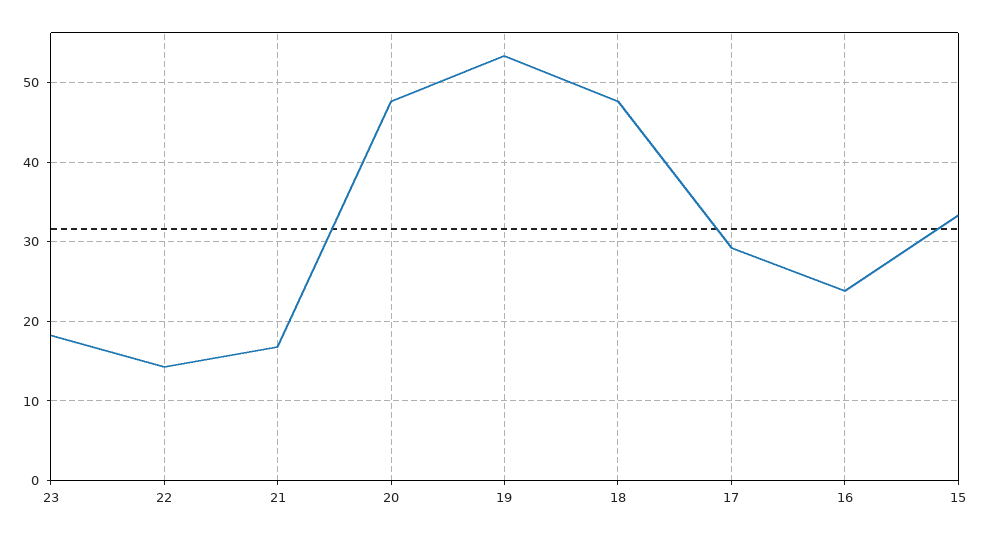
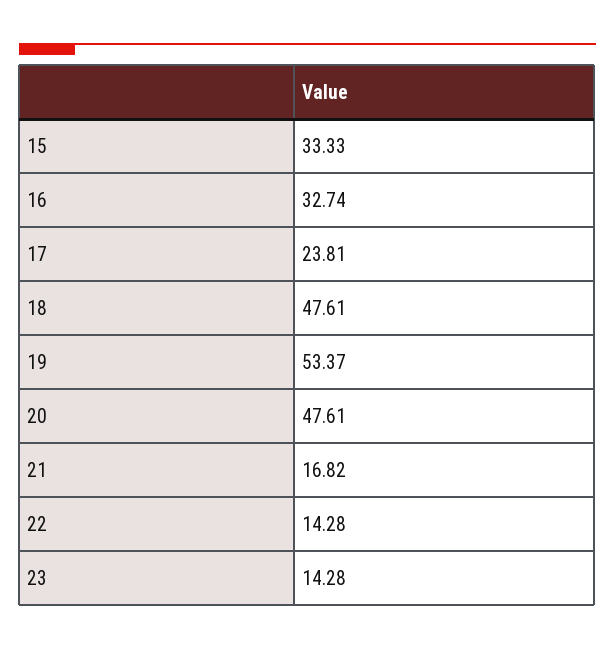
  {
-   "23": 18,
+   "23": 14.28,
    "22": 14.28,
    "21": 16.82,
    "20": 47.61,
    "19": 53.37,
    "18": 47.61,
-   "17": 29,
+   "17": 23.81,
-   "16": 24,
+   "16": 32.74,
    "15": 33.33
  }

